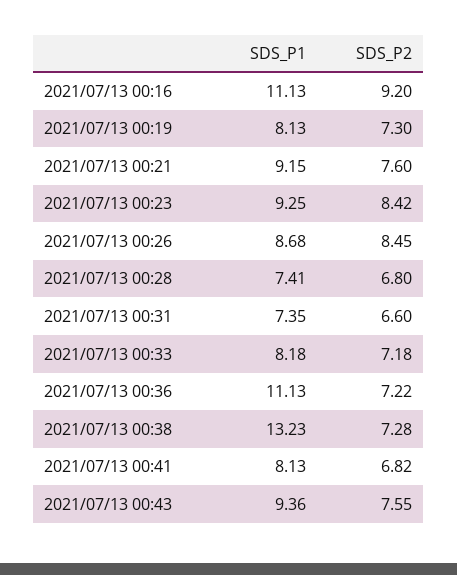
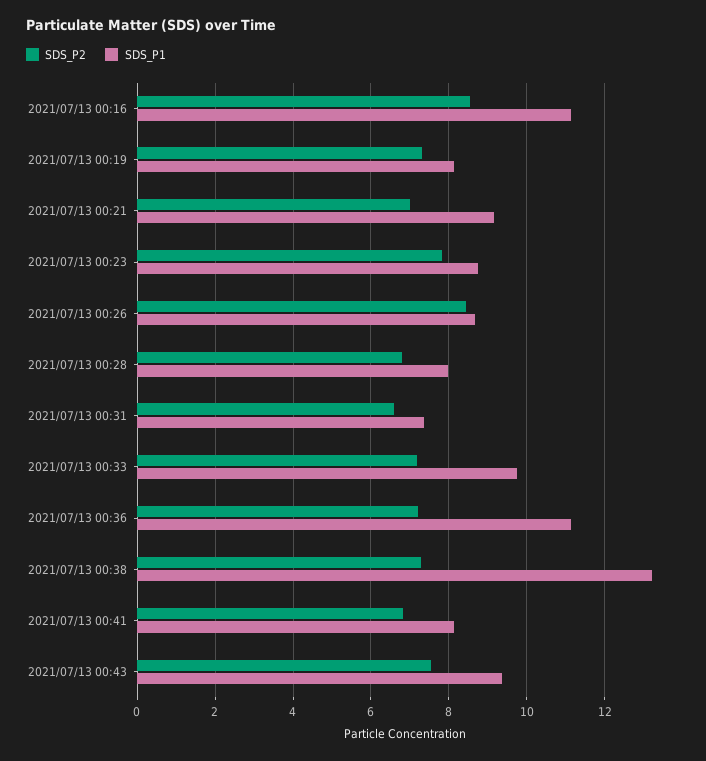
  {
    "SDS_P1": {
      "2021/07/13 00:16": 11.13,
      "2021/07/13 00:19": 8.13,
      "2021/07/13 00:21": 9.15,
-     "2021/07/13 00:23": 9.25,
+     "2021/07/13 00:23": 8.8,
      "2021/07/13 00:26": 8.68,
-     "2021/07/13 00:28": 7.41,
+     "2021/07/13 00:28": 8,
      "2021/07/13 00:31": 7.35,
-     "2021/07/13 00:33": 8.18,
+     "2021/07/13 00:33": 9.8,
      "2021/07/13 00:36": 11.13,
      "2021/07/13 00:38": 13.23,
      "2021/07/13 00:41": 8.13,
      "2021/07/13 00:43": 9.36
    },
    "SDS_P2": {
-     "2021/07/13 00:16": 9.2,
+     "2021/07/13 00:16": 8.6,
      "2021/07/13 00:19": 7.3,
-     "2021/07/13 00:21": 7.6,
+     "2021/07/13 00:21": 7,
-     "2021/07/13 00:23": 8.42,
+     "2021/07/13 00:23": 7.8,
      "2021/07/13 00:26": 8.45,
      "2021/07/13 00:28": 6.8,
      "2021/07/13 00:31": 6.6,
      "2021/07/13 00:33": 7.18,
      "2021/07/13 00:36": 7.22,
      "2021/07/13 00:38": 7.28,
      "2021/07/13 00:41": 6.82,
      "2021/07/13 00:43": 7.55
    }
  }

